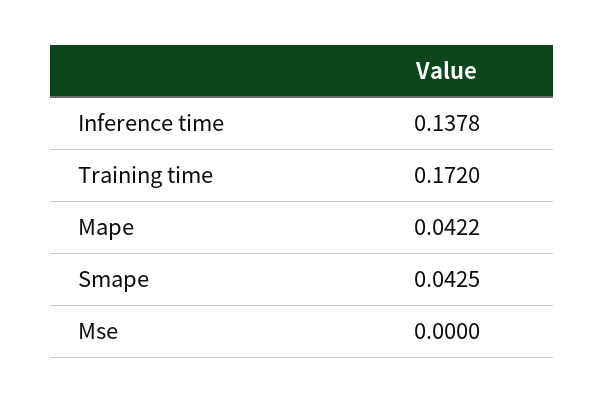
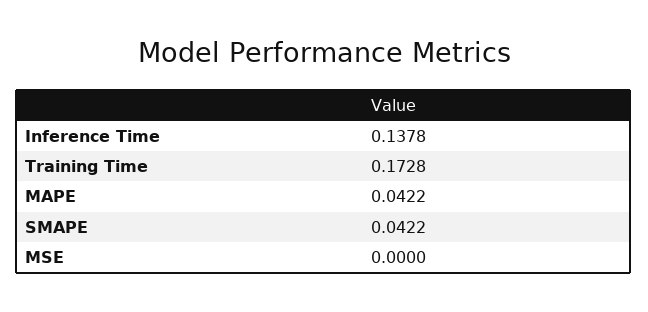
  {
    "Inference time": 0.1378,
-   "Training time": 0.172,
+   "Training time": 0.1728,
    "Mape": 0.0422,
-   "Smape": 0.0425,
+   "Smape": 0.0422,
    "Mse": 0
  }

